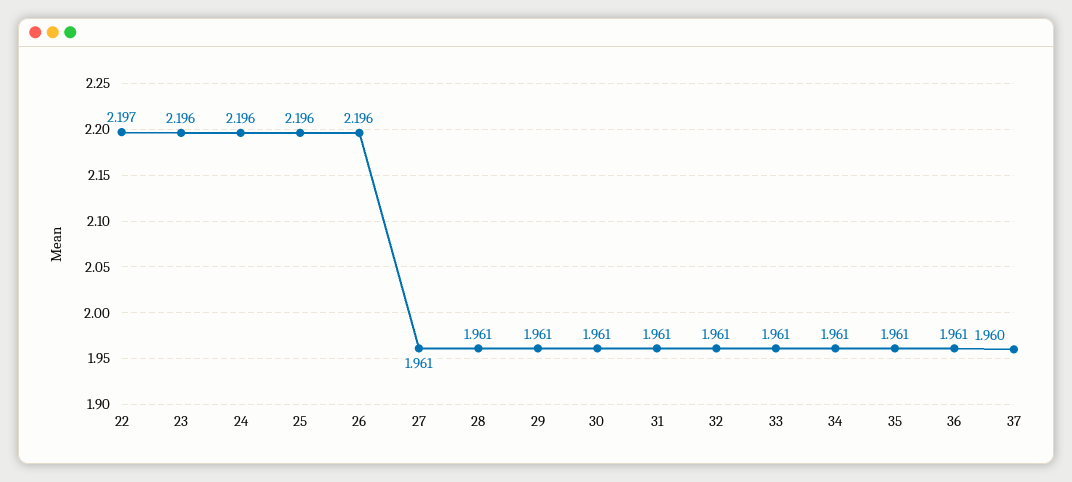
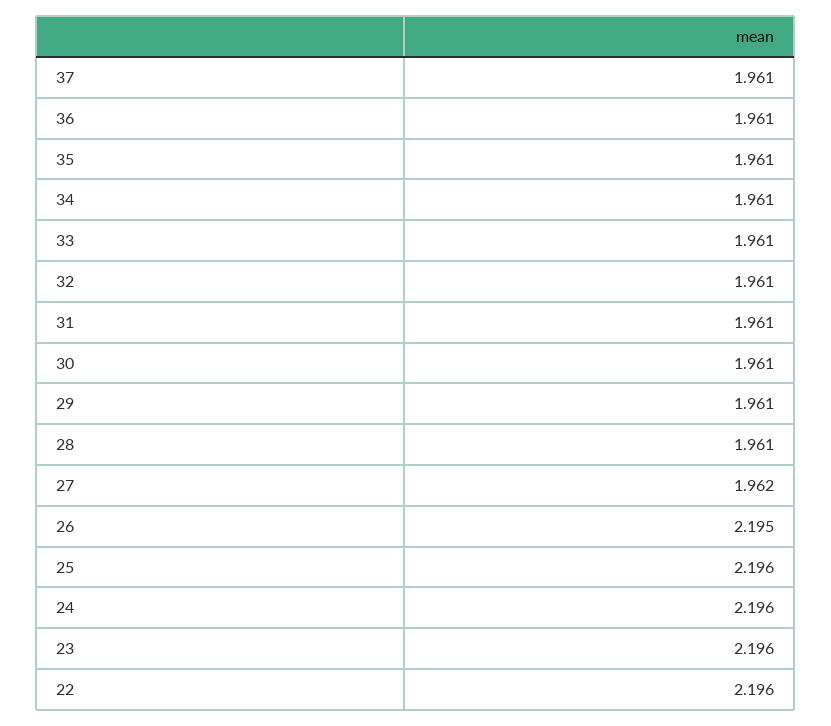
  {
-   "22": 2.197,
+   "22": 2.196,
    "23": 2.196,
    "24": 2.196,
    "25": 2.196,
-   "26": 2.196,
+   "26": 2.195,
-   "27": 1.961,
+   "27": 1.962,
    "28": 1.961,
    "29": 1.961,
    "30": 1.961,
    "31": 1.961,
    "32": 1.961,
    "33": 1.961,
    "34": 1.961,
    "35": 1.961,
    "36": 1.961,
-   "37": 1.96
+   "37": 1.961
  }

